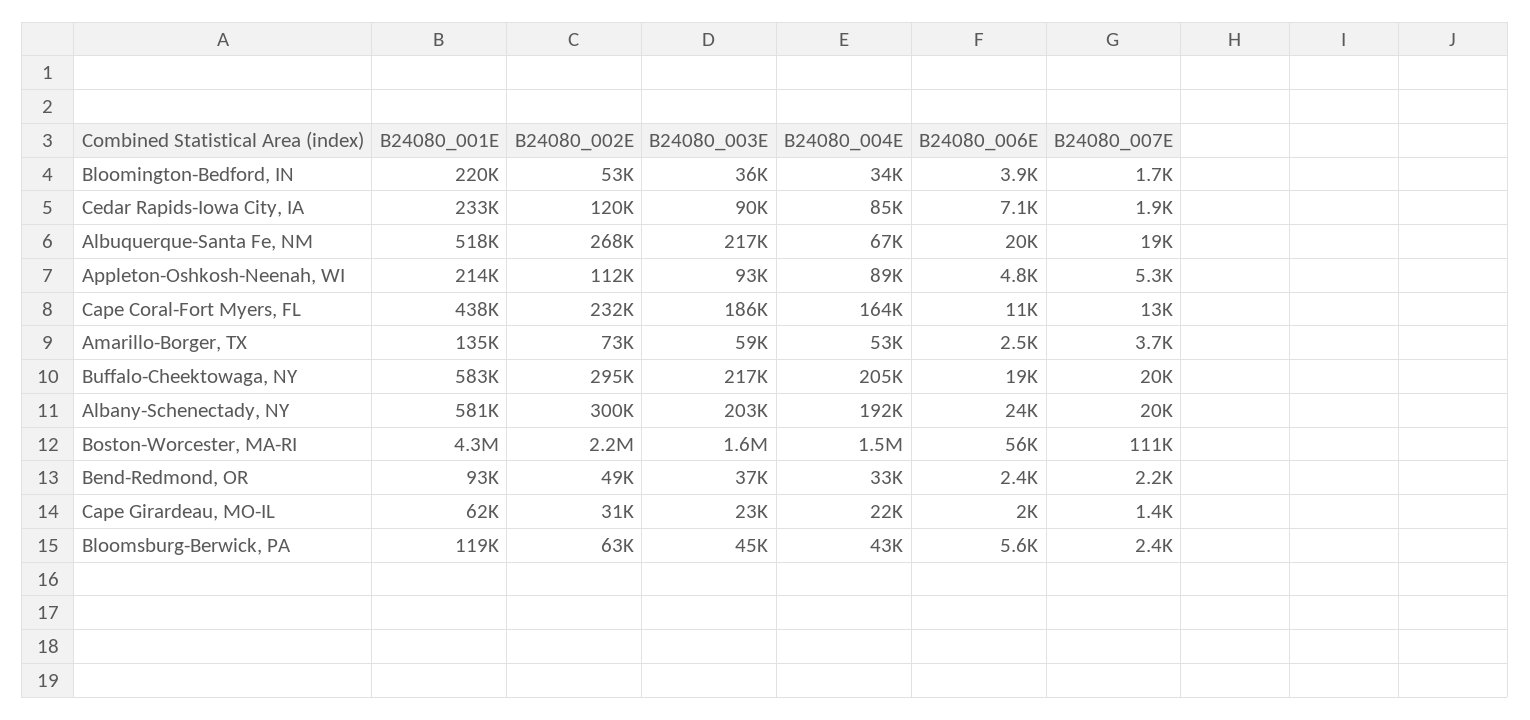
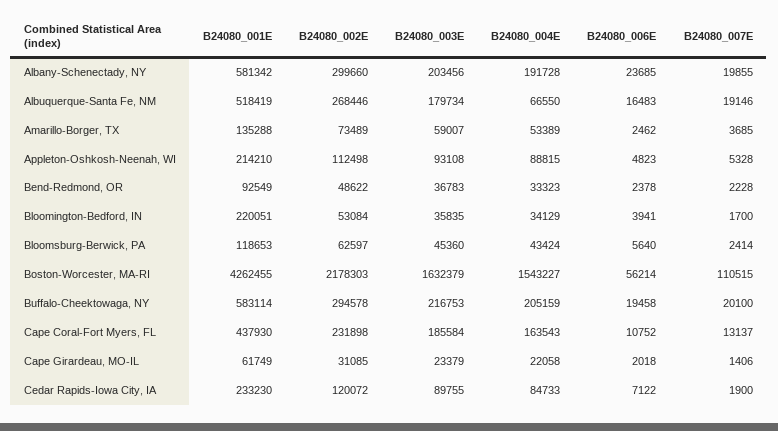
  {
    "B24080_001E": {
      "Bloomington-Bedford, IN": 220051,
      "Cedar Rapids-Iowa City, IA": 233230,
      "Albuquerque-Santa Fe, NM": 518419,
      "Appleton-Oshkosh-Neenah, WI": 214210,
      "Cape Coral-Fort Myers, FL": 437930,
      "Amarillo-Borger, TX": 135288,
      "Buffalo-Cheektowaga, NY": 583114,
      "Albany-Schenectady, NY": 581342,
      "Boston-Worcester, MA-RI": 4262455,
      "Bend-Redmond, OR": 92549,
      "Cape Girardeau, MO-IL": 61749,
      "Bloomsburg-Berwick, PA": 118653
    },
    "B24080_002E": {
      "Bloomington-Bedford, IN": 53084,
      "Cedar Rapids-Iowa City, IA": 120072,
      "Albuquerque-Santa Fe, NM": 268446,
      "Appleton-Oshkosh-Neenah, WI": 112498,
      "Cape Coral-Fort Myers, FL": 231898,
      "Amarillo-Borger, TX": 73489,
      "Buffalo-Cheektowaga, NY": 294578,
      "Albany-Schenectady, NY": 299660,
      "Boston-Worcester, MA-RI": 2178303,
      "Bend-Redmond, OR": 48622,
      "Cape Girardeau, MO-IL": 31085,
      "Bloomsburg-Berwick, PA": 62597
    },
    "B24080_003E": {
      "Bloomington-Bedford, IN": 35835,
      "Cedar Rapids-Iowa City, IA": 89755,
-     "Albuquerque-Santa Fe, NM": 217000,
+     "Albuquerque-Santa Fe, NM": 179734,
      "Appleton-Oshkosh-Neenah, WI": 93108,
      "Cape Coral-Fort Myers, FL": 185584,
      "Amarillo-Borger, TX": 59007,
      "Buffalo-Cheektowaga, NY": 216753,
      "Albany-Schenectady, NY": 203456,
      "Boston-Worcester, MA-RI": 1632379,
      "Bend-Redmond, OR": 36783,
      "Cape Girardeau, MO-IL": 23379,
      "Bloomsburg-Berwick, PA": 45360
    },
    "B24080_004E": {
      "Bloomington-Bedford, IN": 34129,
      "Cedar Rapids-Iowa City, IA": 84733,
      "Albuquerque-Santa Fe, NM": 66550,
      "Appleton-Oshkosh-Neenah, WI": 88815,
      "Cape Coral-Fort Myers, FL": 163543,
      "Amarillo-Borger, TX": 53389,
      "Buffalo-Cheektowaga, NY": 205159,
      "Albany-Schenectady, NY": 191728,
      "Boston-Worcester, MA-RI": 1543227,
      "Bend-Redmond, OR": 33323,
      "Cape Girardeau, MO-IL": 22058,
      "Bloomsburg-Berwick, PA": 43424
    },
    "B24080_006E": {
      "Bloomington-Bedford, IN": 3941,
      "Cedar Rapids-Iowa City, IA": 7122,
-     "Albuquerque-Santa Fe, NM": 20000,
+     "Albuquerque-Santa Fe, NM": 16483,
      "Appleton-Oshkosh-Neenah, WI": 4823,
      "Cape Coral-Fort Myers, FL": 10752,
      "Amarillo-Borger, TX": 2462,
      "Buffalo-Cheektowaga, NY": 19458,
      "Albany-Schenectady, NY": 23685,
      "Boston-Worcester, MA-RI": 56214,
      "Bend-Redmond, OR": 2378,
      "Cape Girardeau, MO-IL": 2018,
      "Bloomsburg-Berwick, PA": 5640
    },
    "B24080_007E": {
      "Bloomington-Bedford, IN": 1700,
      "Cedar Rapids-Iowa City, IA": 1900,
      "Albuquerque-Santa Fe, NM": 19146,
      "Appleton-Oshkosh-Neenah, WI": 5328,
      "Cape Coral-Fort Myers, FL": 13137,
      "Amarillo-Borger, TX": 3685,
      "Buffalo-Cheektowaga, NY": 20100,
      "Albany-Schenectady, NY": 19855,
      "Boston-Worcester, MA-RI": 110515,
      "Bend-Redmond, OR": 2228,
      "Cape Girardeau, MO-IL": 1406,
      "Bloomsburg-Berwick, PA": 2414
    }
  }

